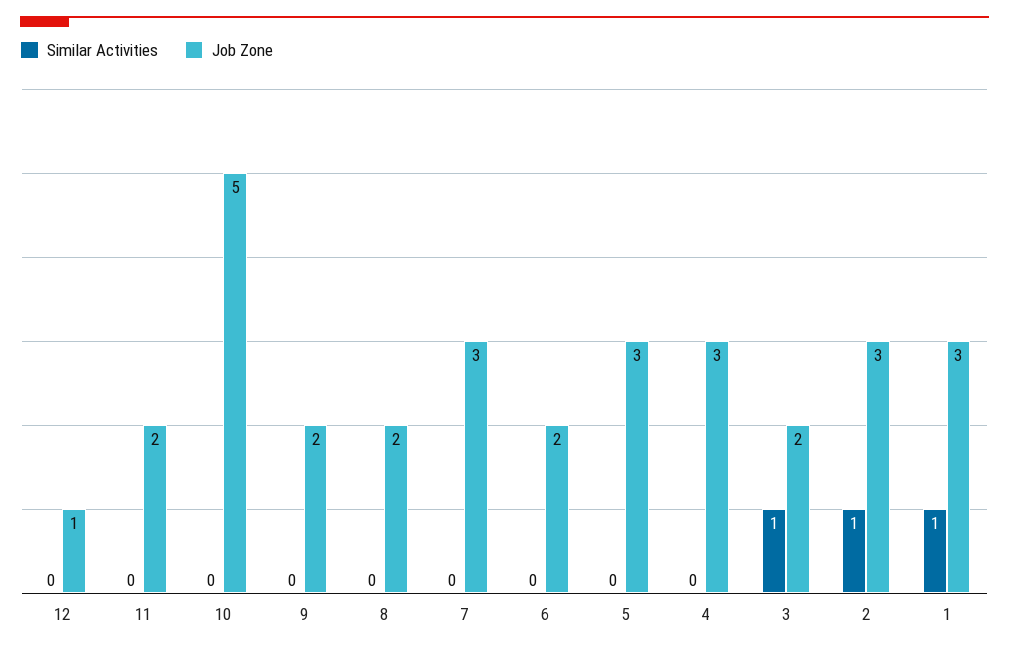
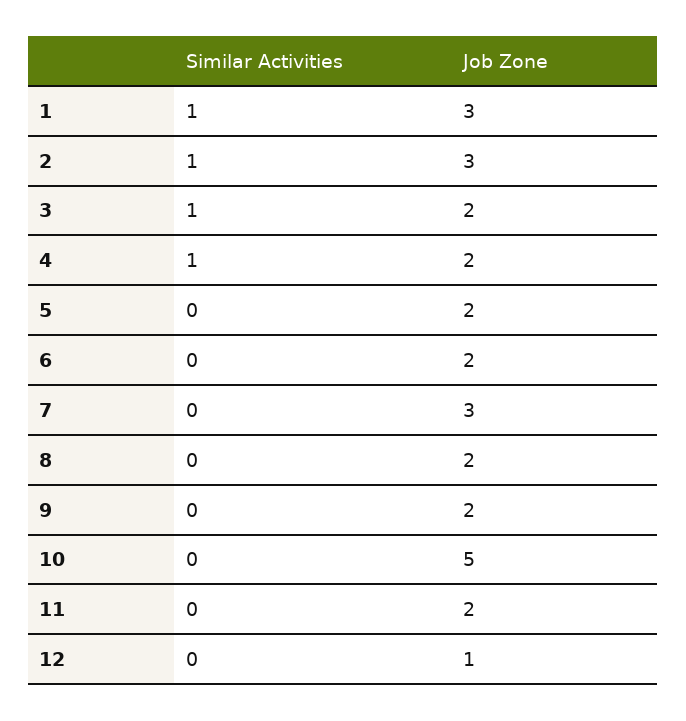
  {
    "Similar Activities": {
      "12": 0,
      "11": 0,
      "10": 0,
      "9": 0,
      "8": 0,
      "7": 0,
      "6": 0,
      "5": 0,
-     "4": 0,
+     "4": 1,
      "3": 1,
      "2": 1,
      "1": 1
    },
    "Job Zone": {
      "12": 1,
      "11": 2,
      "10": 5,
      "9": 2,
      "8": 2,
      "7": 3,
      "6": 2,
-     "5": 3,
+     "5": 2,
-     "4": 3,
+     "4": 2,
      "3": 2,
      "2": 3,
      "1": 3
    }
  }

